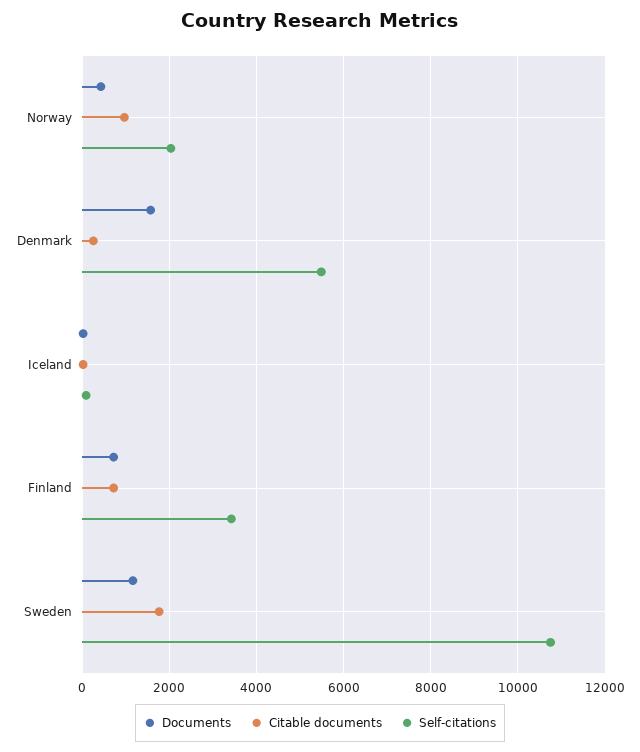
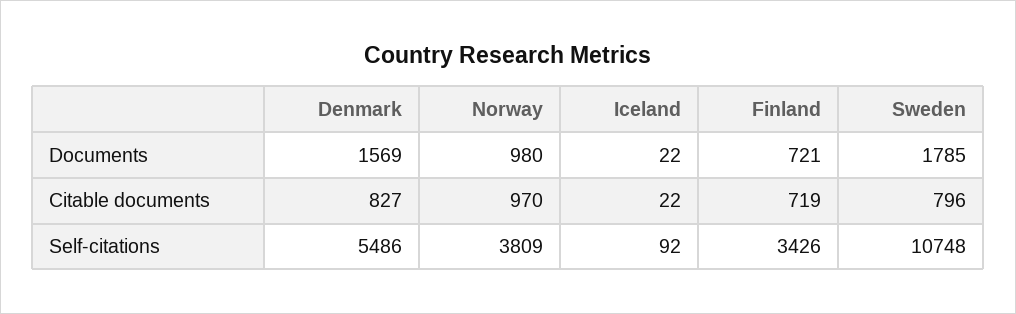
  {
    "Documents": {
-     "Norway": 400,
+     "Norway": 980,
      "Denmark": 1569,
      "Iceland": 22,
      "Finland": 721,
-     "Sweden": 1200
+     "Sweden": 1785
    },
    "Citable documents": {
      "Norway": 970,
-     "Denmark": 200,
+     "Denmark": 827,
      "Iceland": 22,
      "Finland": 719,
-     "Sweden": 1800
+     "Sweden": 796
    },
    "Self-citations": {
-     "Norway": 2000,
+     "Norway": 3809,
      "Denmark": 5486,
      "Iceland": 92,
      "Finland": 3426,
      "Sweden": 10748
    }
  }

